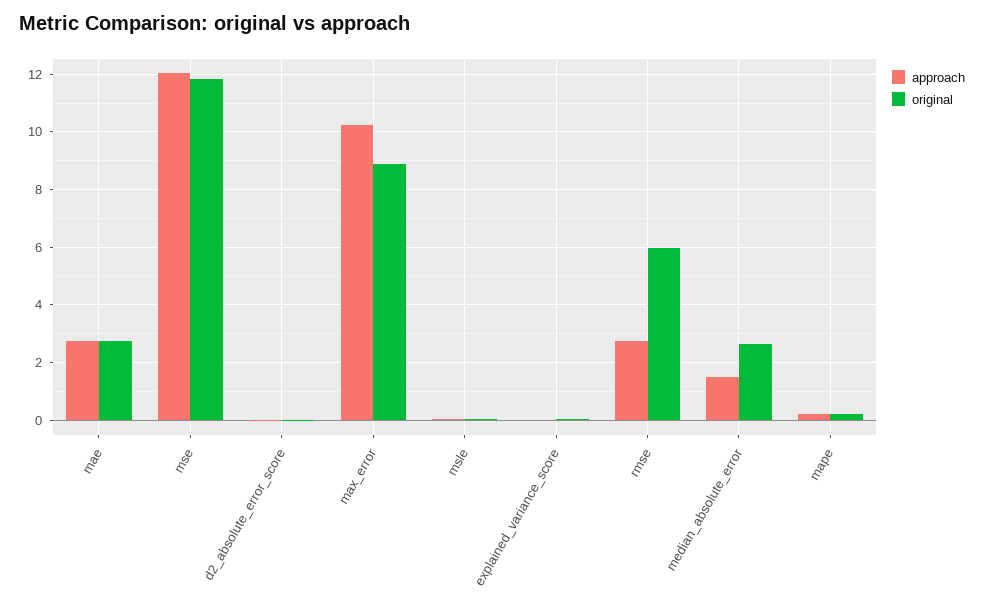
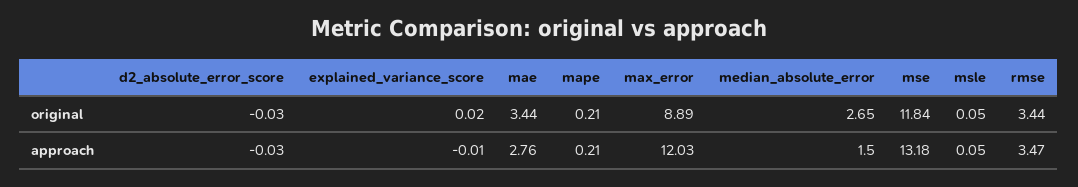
  {
    "approach": {
      "mae": 2.76,
-     "mse": 12,
+     "mse": 13.18,
      "d2_absolute_error_score": -0.03,
-     "max_error": 10.25,
+     "max_error": 12.03,
      "msle": 0.05,
      "explained_variance_score": -0.01,
-     "rmse": 2.75,
+     "rmse": 3.47,
      "median_absolute_error": 1.5,
      "mape": 0.21
    },
    "original": {
-     "mae": 2.75,
+     "mae": 3.44,
      "mse": 11.84,
      "d2_absolute_error_score": -0.03,
      "max_error": 8.89,
      "msle": 0.05,
      "explained_variance_score": 0.02,
-     "rmse": 6,
+     "rmse": 3.44,
      "median_absolute_error": 2.65,
      "mape": 0.21
    }
  }

